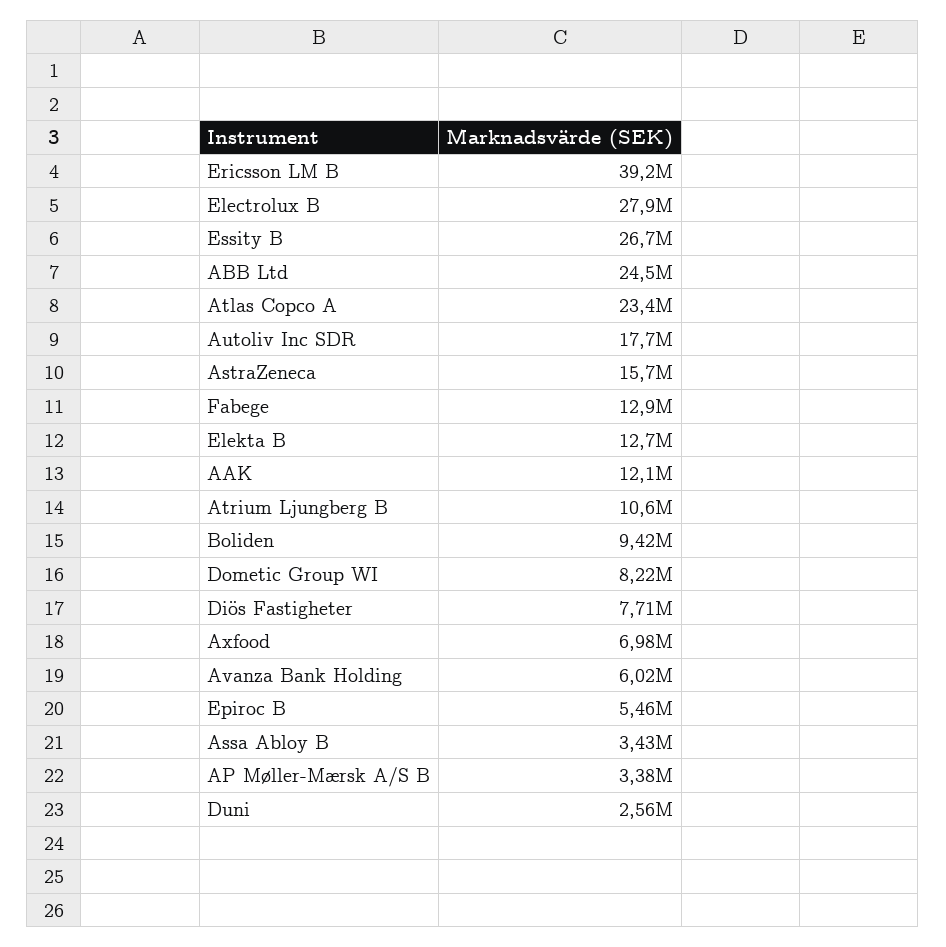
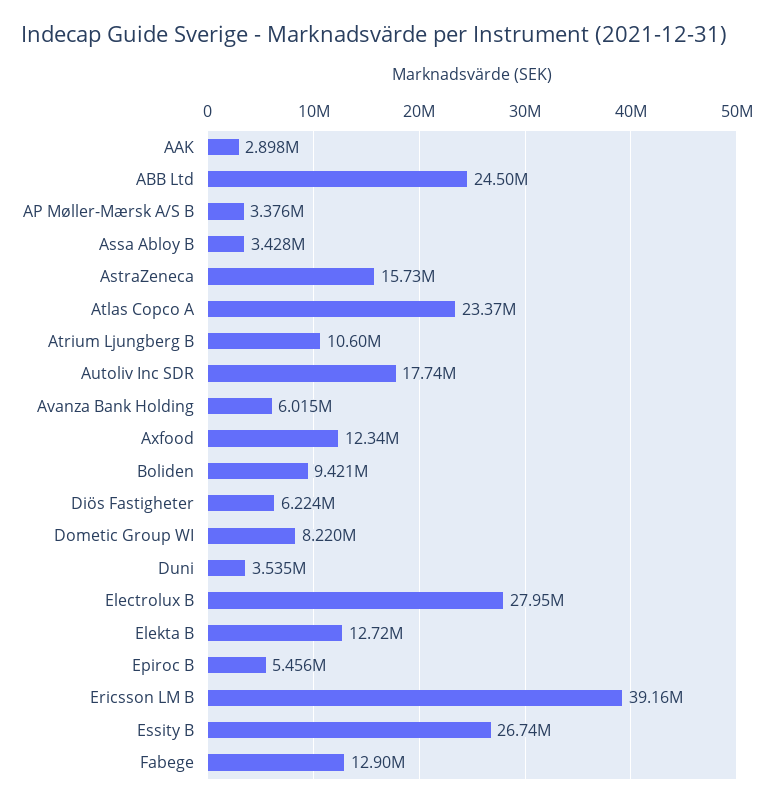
  {
    "Ericsson LM B": 39160000,
    "Electrolux B": 27950000,
    "Essity B": 26740000,
    "ABB Ltd": 24500000,
    "Atlas Copco A": 23370000,
    "Autoliv Inc SDR": 17740000,
    "AstraZeneca": 15730000,
    "Fabege": 12900000,
    "Elekta B": 12720000,
-   "AAK": 12100000,
+   "AAK": 2898000,
    "Atrium Ljungberg B": 10600000,
    "Boliden": 9421000,
    "Dometic Group WI": 8220000,
-   "Diös Fastigheter": 7710000,
+   "Diös Fastigheter": 6224000,
-   "Axfood": 6980000,
+   "Axfood": 12340000,
    "Avanza Bank Holding": 6015000,
    "Epiroc B": 5456000,
    "Assa Abloy B": 3428000,
    "AP Møller-Mærsk A/S B": 3376000,
-   "Duni": 2560000
+   "Duni": 3535000
  }

